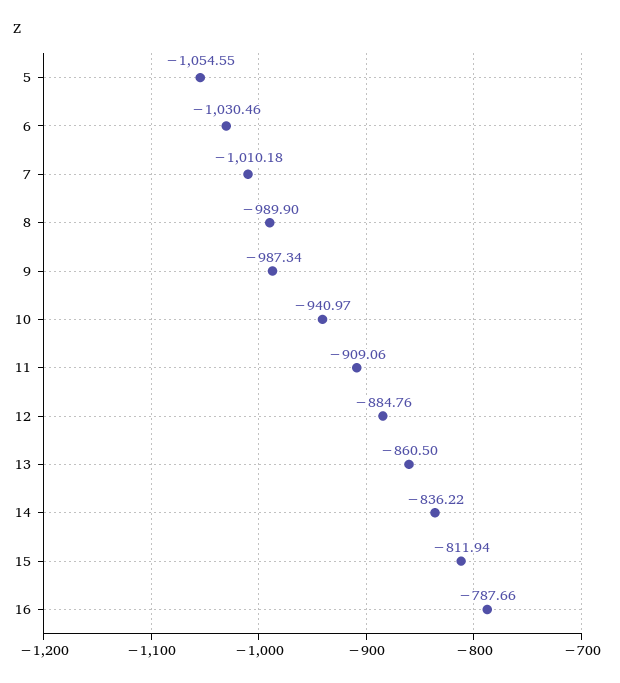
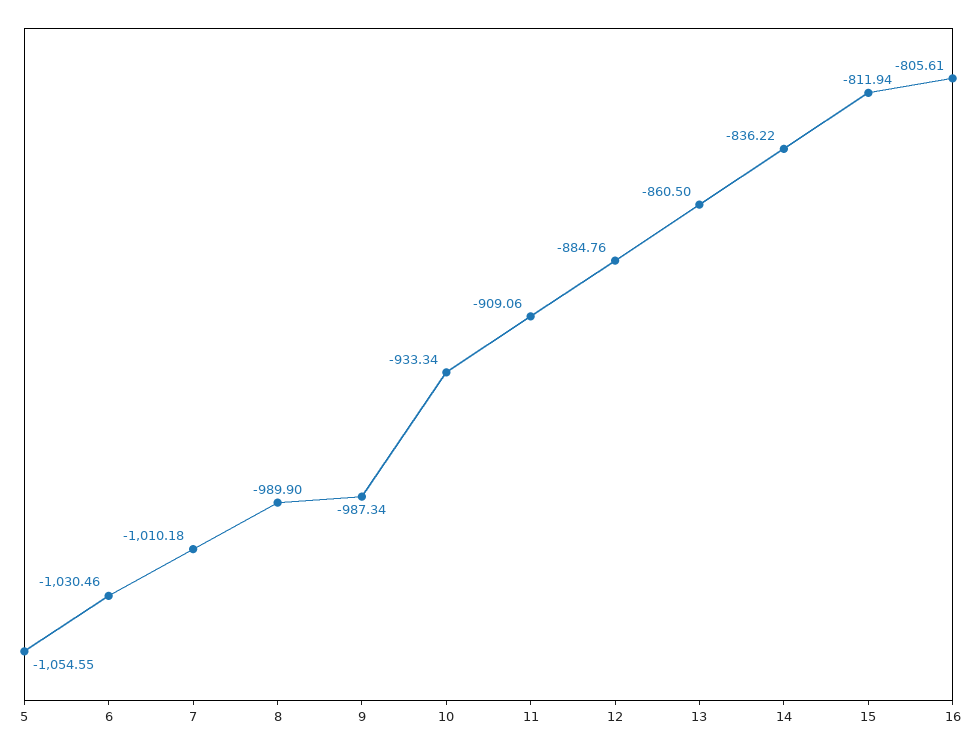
  {
    "5": -1054.55,
    "6": -1030.46,
    "7": -1010.18,
    "8": -989.9,
    "9": -987.34,
-   "10": -940.97,
+   "10": -933.34,
    "11": -909.06,
    "12": -884.76,
    "13": -860.5,
    "14": -836.22,
    "15": -811.94,
-   "16": -787.66
+   "16": -805.61
  }

